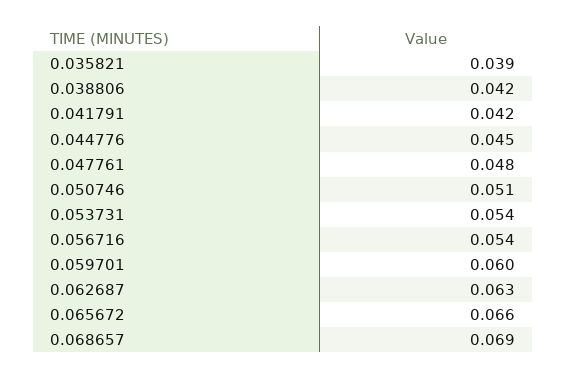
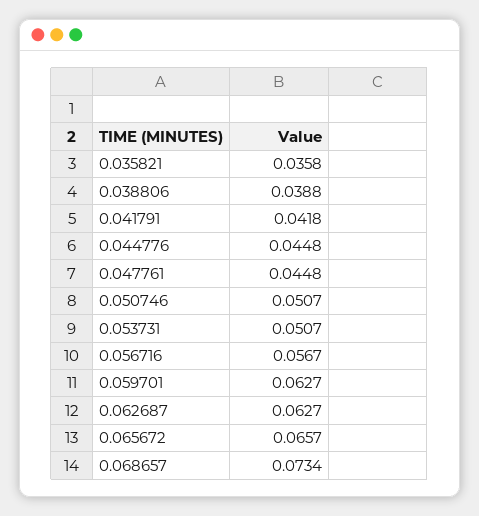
  {
-   "0.035821": 0.039,
+   "0.035821": 0.0358,
-   "0.038806": 0.042,
+   "0.038806": 0.0388,
    "0.041791": 0.0418,
    "0.044776": 0.0448,
-   "0.047761": 0.048,
+   "0.047761": 0.0448,
    "0.050746": 0.0507,
-   "0.053731": 0.054,
+   "0.053731": 0.0507,
-   "0.056716": 0.054,
+   "0.056716": 0.0567,
-   "0.059701": 0.06,
+   "0.059701": 0.0627,
    "0.062687": 0.0627,
    "0.065672": 0.0657,
-   "0.068657": 0.069
+   "0.068657": 0.0734
  }

